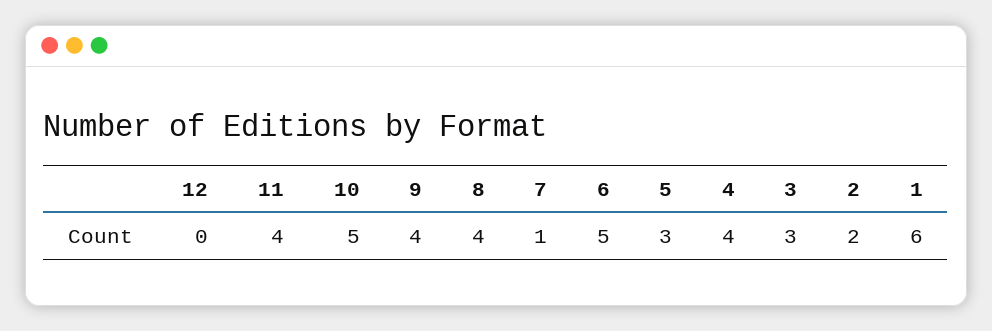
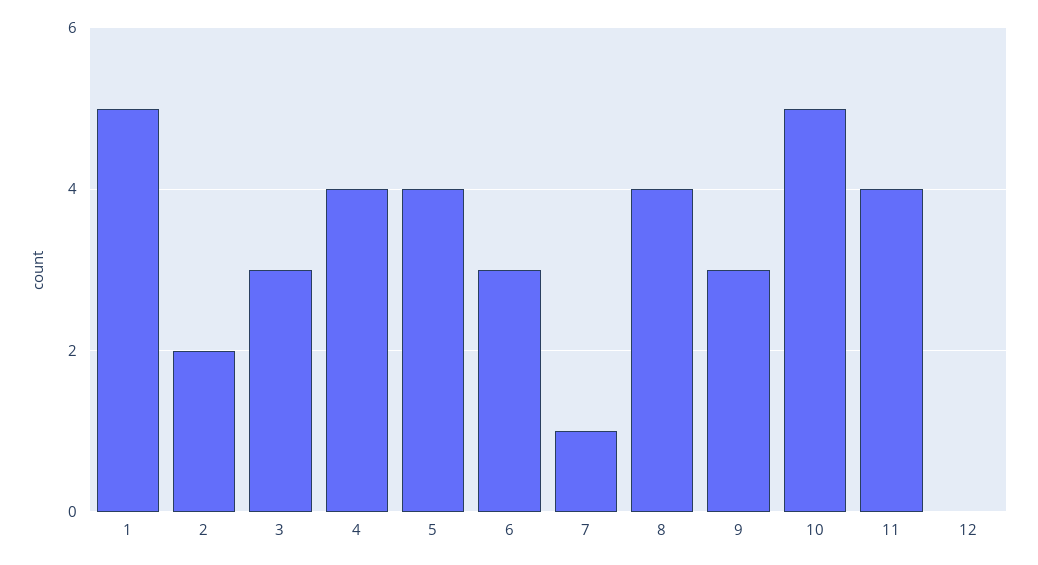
  {
    "12": 0,
    "11": 4,
    "10": 5,
-   "9": 4,
+   "9": 3,
    "8": 4,
    "7": 1,
-   "6": 5,
+   "6": 3,
-   "5": 3,
+   "5": 4,
    "4": 4,
    "3": 3,
    "2": 2,
-   "1": 6
+   "1": 5
  }

